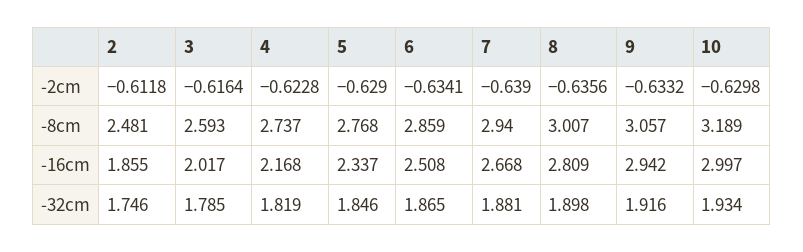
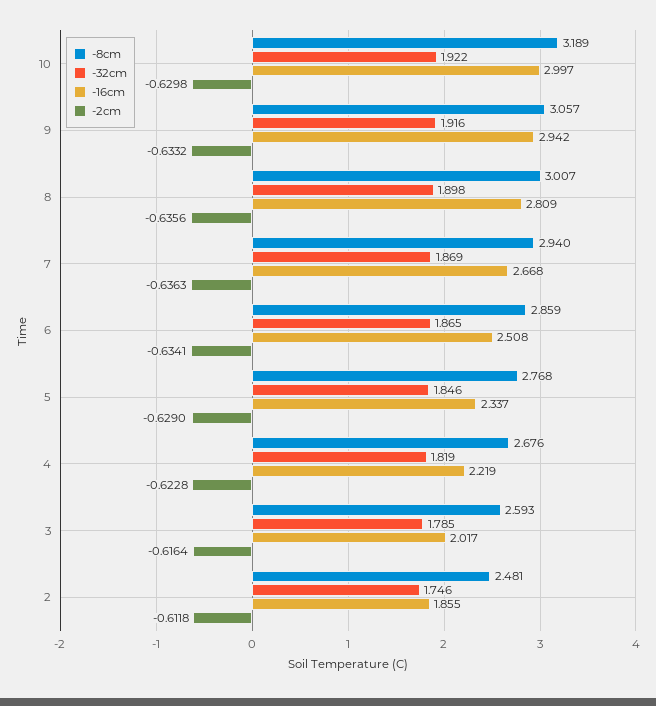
  {
    "-2cm": {
      "2": -0.6118,
      "3": -0.6164,
      "4": -0.6228,
      "5": -0.629,
      "6": -0.6341,
-     "7": -0.639,
+     "7": -0.6363,
      "8": -0.6356,
      "9": -0.6332,
      "10": -0.6298
    },
    "-8cm": {
      "2": 2.481,
      "3": 2.593,
-     "4": 2.737,
+     "4": 2.676,
      "5": 2.768,
      "6": 2.859,
      "7": 2.94,
      "8": 3.007,
      "9": 3.057,
      "10": 3.189
    },
    "-16cm": {
      "2": 1.855,
      "3": 2.017,
-     "4": 2.168,
+     "4": 2.219,
      "5": 2.337,
      "6": 2.508,
      "7": 2.668,
      "8": 2.809,
      "9": 2.942,
      "10": 2.997
    },
    "-32cm": {
      "2": 1.746,
      "3": 1.785,
      "4": 1.819,
      "5": 1.846,
      "6": 1.865,
-     "7": 1.881,
+     "7": 1.869,
      "8": 1.898,
      "9": 1.916,
-     "10": 1.934
+     "10": 1.922
    }
  }

